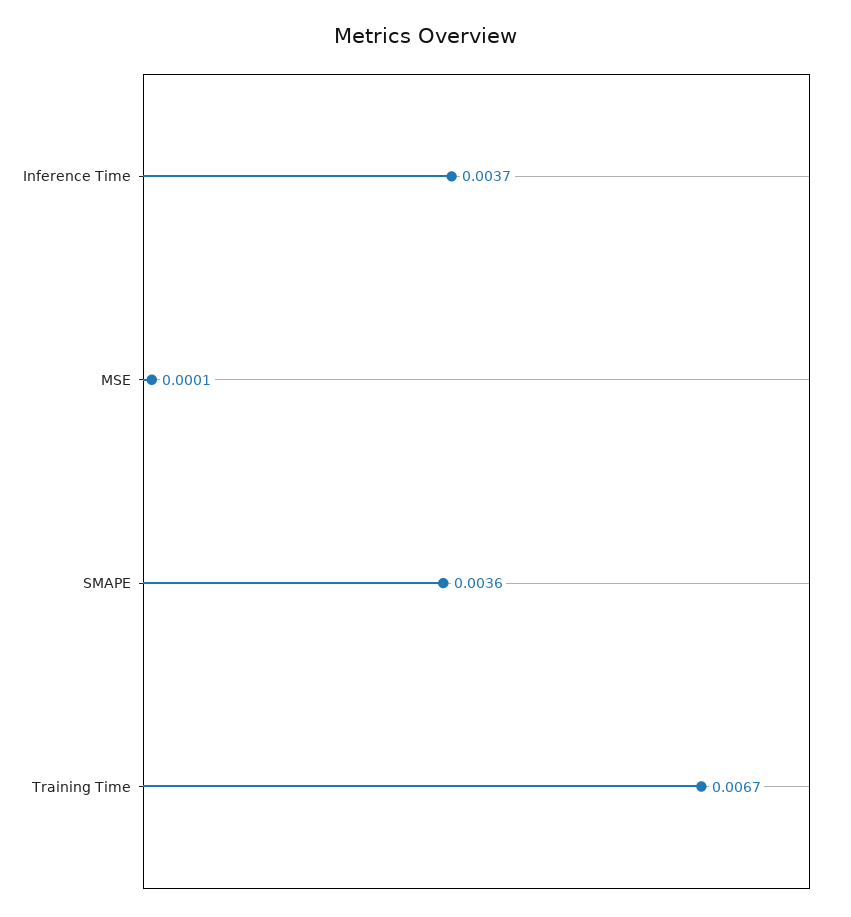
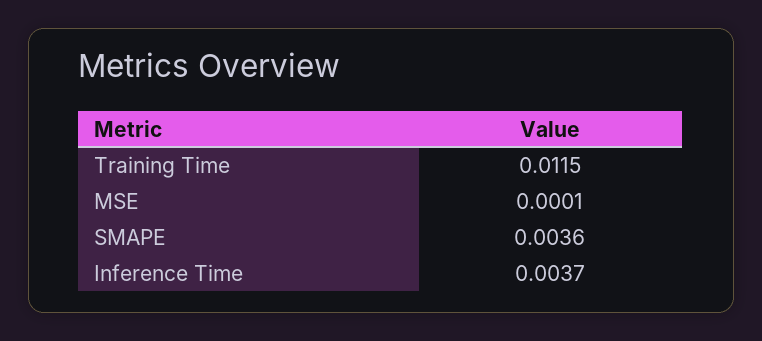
  {
    "Inference Time": 0.0037,
    "MSE": 0.0001,
    "SMAPE": 0.0036,
-   "Training Time": 0.0067
+   "Training Time": 0.0115
  }

